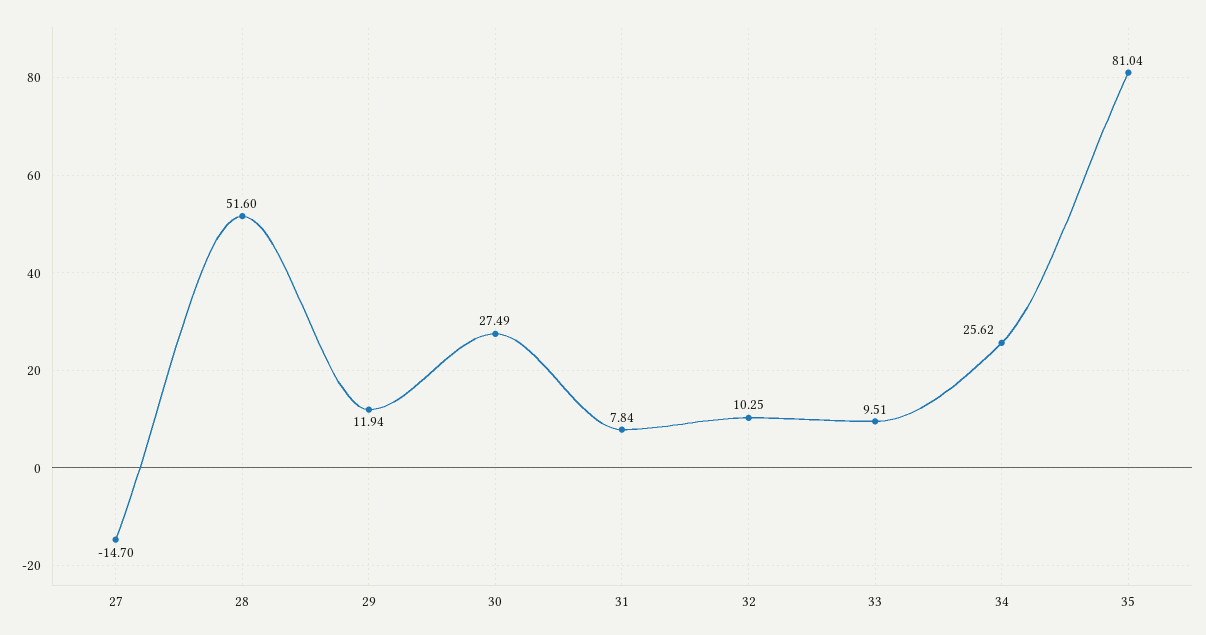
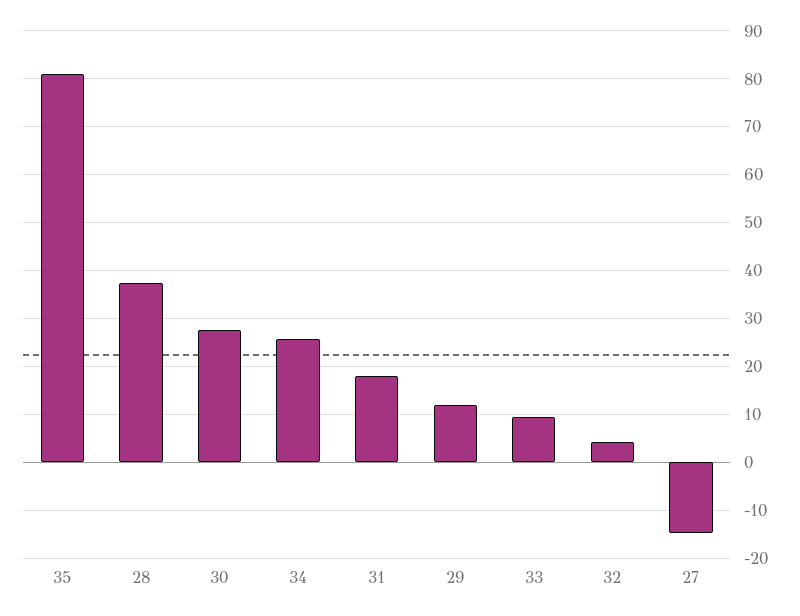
  {
    "27": -14.7,
-   "28": 51.6,
+   "28": 38,
    "29": 11.94,
    "30": 27.49,
-   "31": 7.84,
+   "31": 18,
-   "32": 10.25,
+   "32": 4,
    "33": 9.51,
    "34": 25.62,
    "35": 81.04
  }

